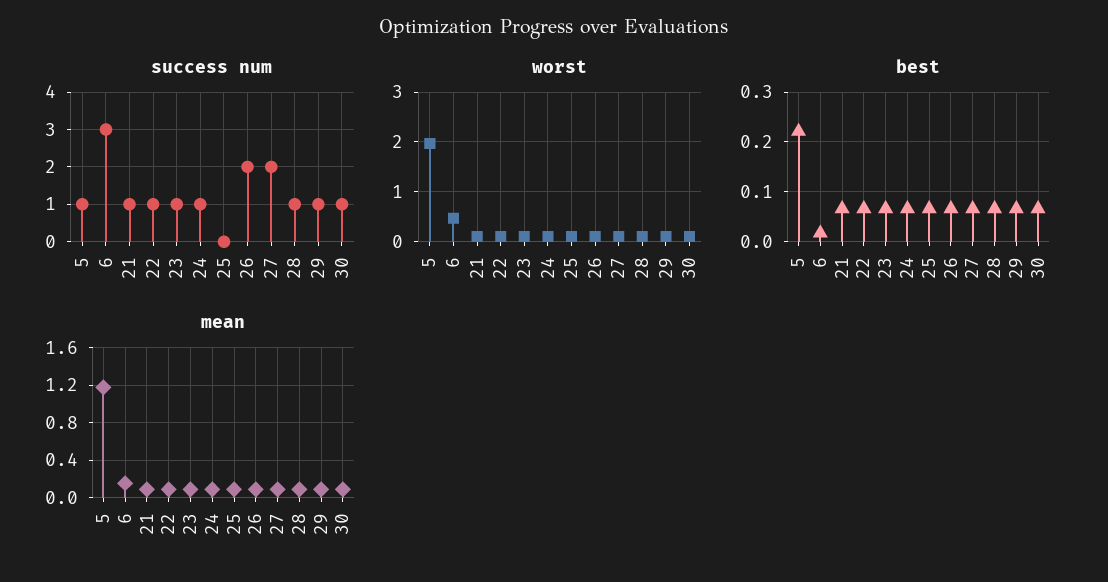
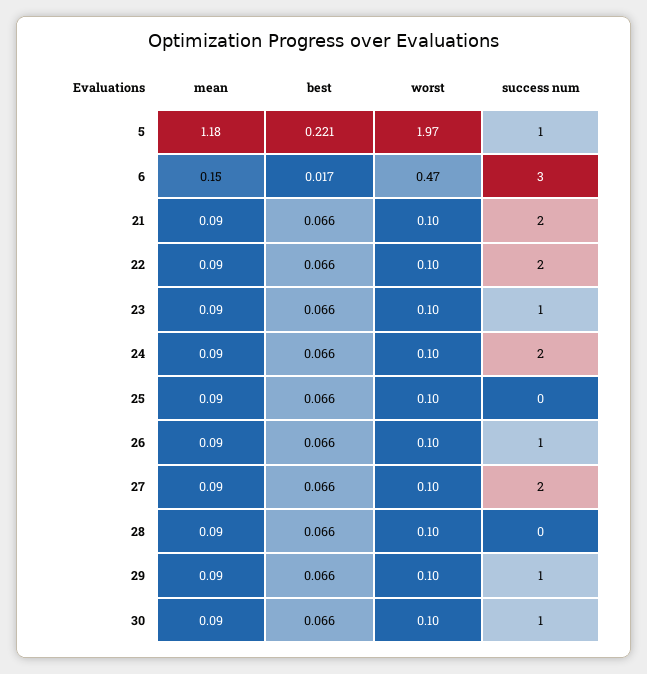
  {
    "success num": {
      "5": 1,
      "6": 3,
-     "21": 1,
+     "21": 2,
-     "22": 1,
+     "22": 2,
      "23": 1,
-     "24": 1,
+     "24": 2,
      "25": 0,
-     "26": 2,
+     "26": 1,
      "27": 2,
-     "28": 1,
+     "28": 0,
      "29": 1,
      "30": 1
    },
    "worst": {
      "5": 1.97,
      "6": 0.47,
      "21": 0.1,
      "22": 0.1,
      "23": 0.1,
      "24": 0.1,
      "25": 0.1,
      "26": 0.1,
      "27": 0.1,
      "28": 0.1,
      "29": 0.1,
      "30": 0.1
    },
    "best": {
      "5": 0.221,
      "6": 0.017,
      "21": 0.066,
      "22": 0.066,
      "23": 0.066,
      "24": 0.066,
      "25": 0.066,
      "26": 0.066,
      "27": 0.066,
      "28": 0.066,
      "29": 0.066,
      "30": 0.066
    },
    "mean": {
      "5": 1.18,
      "6": 0.15,
      "21": 0.09,
      "22": 0.09,
      "23": 0.09,
      "24": 0.09,
      "25": 0.09,
      "26": 0.09,
      "27": 0.09,
      "28": 0.09,
      "29": 0.09,
      "30": 0.09
    }
  }

